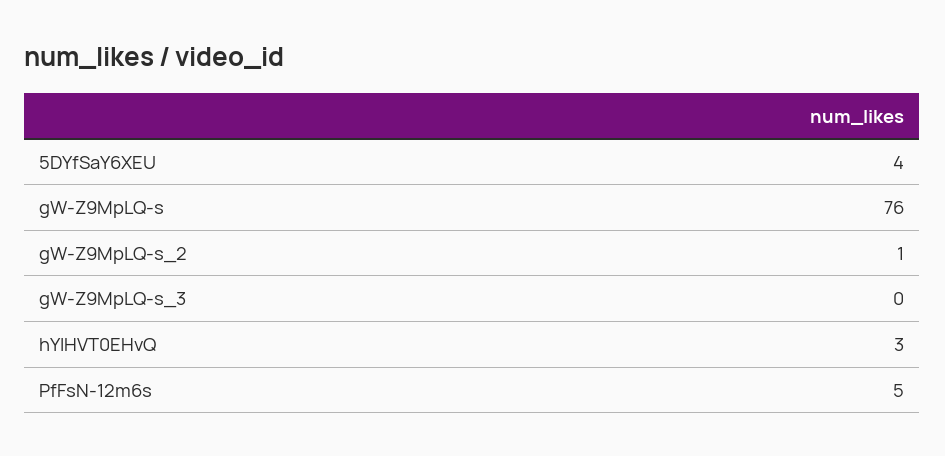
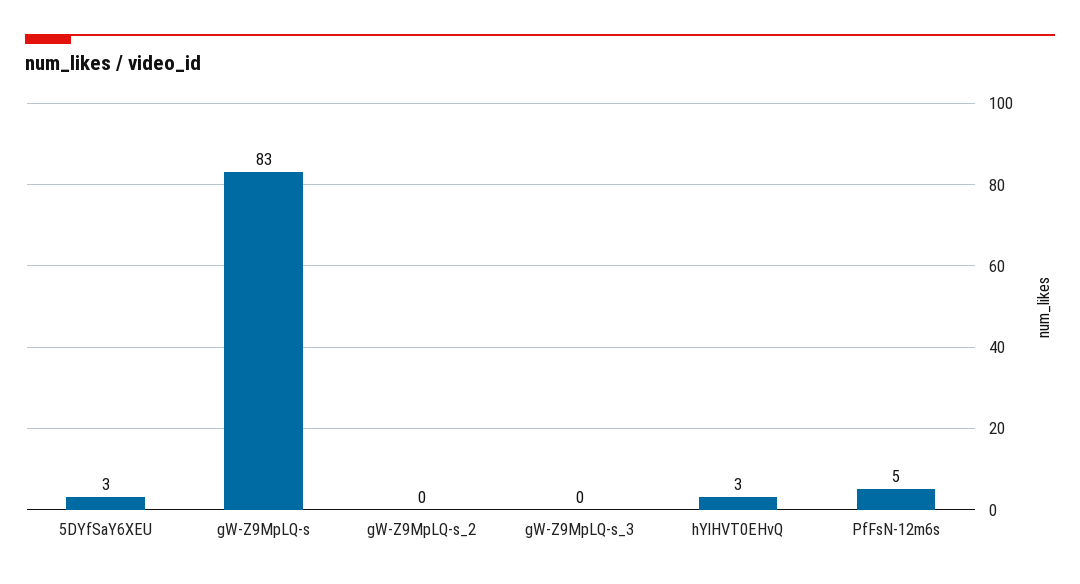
  {
-   "5DYfSaY6XEU": 4,
+   "5DYfSaY6XEU": 3,
-   "gW-Z9MpLQ-s": 76,
+   "gW-Z9MpLQ-s": 83,
-   "gW-Z9MpLQ-s_2": 1,
+   "gW-Z9MpLQ-s_2": 0,
    "gW-Z9MpLQ-s_3": 0,
    "hYlHVT0EHvQ": 3,
    "PfFsN-12m6s": 5
  }

